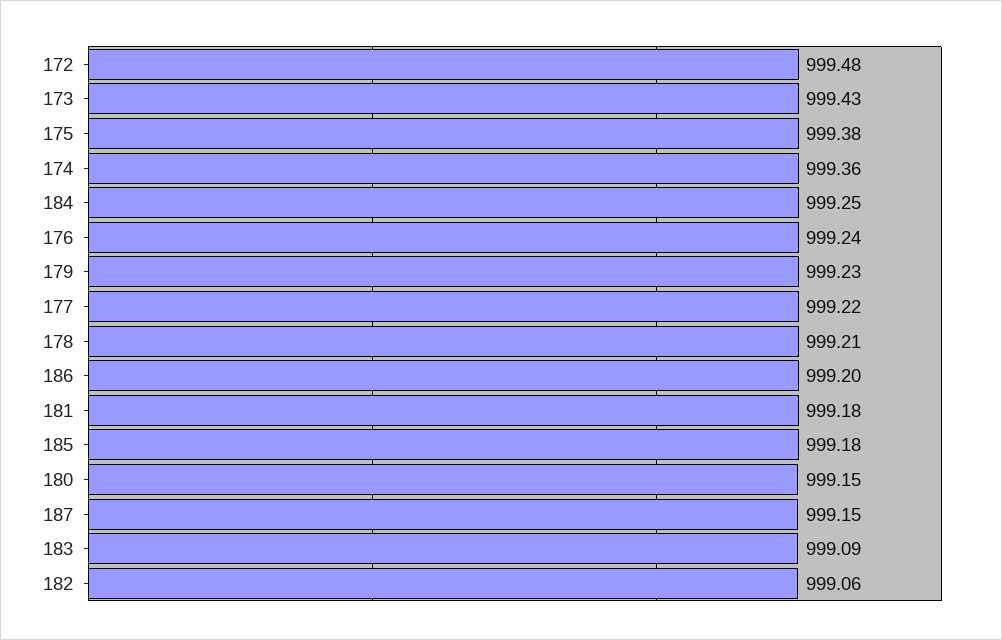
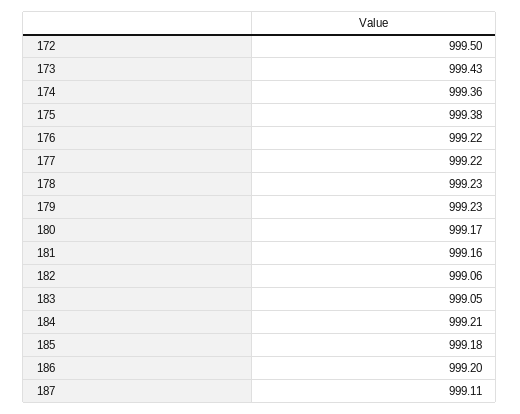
  {
-   "172": 999.48,
+   "172": 999.5,
    "173": 999.43,
    "175": 999.38,
    "174": 999.36,
-   "184": 999.25,
+   "184": 999.21,
-   "176": 999.24,
+   "176": 999.22,
    "179": 999.23,
    "177": 999.22,
-   "178": 999.21,
+   "178": 999.23,
    "186": 999.2,
-   "181": 999.18,
+   "181": 999.16,
    "185": 999.18,
-   "180": 999.15,
+   "180": 999.17,
-   "187": 999.15,
+   "187": 999.11,
-   "183": 999.09,
+   "183": 999.05,
    "182": 999.06
  }

